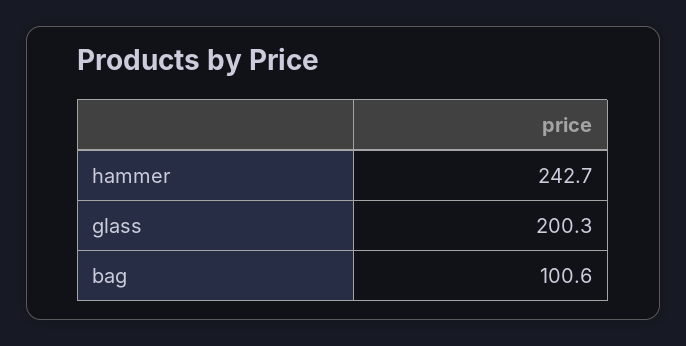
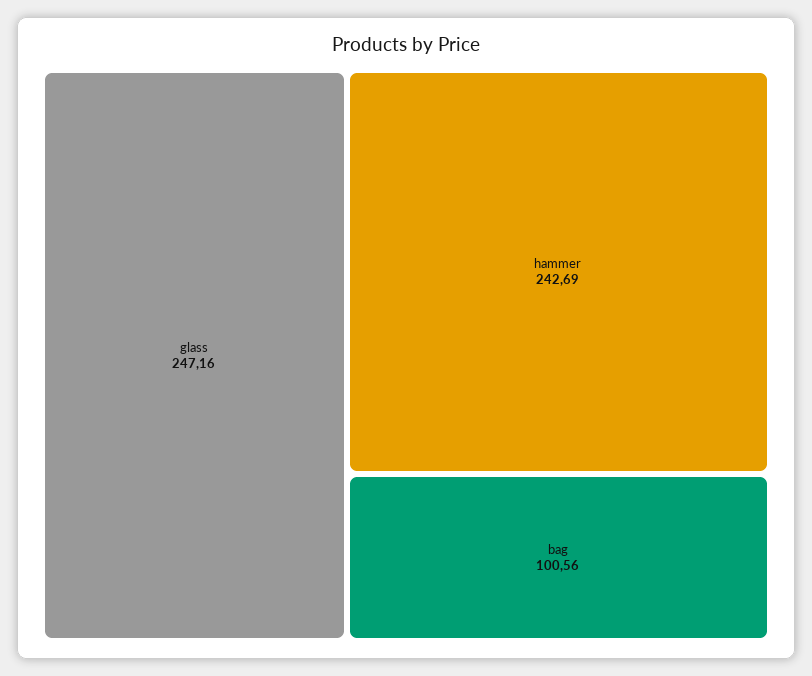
  {
    "hammer": 242.69,
-   "glass": 200.3,
+   "glass": 247.16,
    "bag": 100.56
  }

